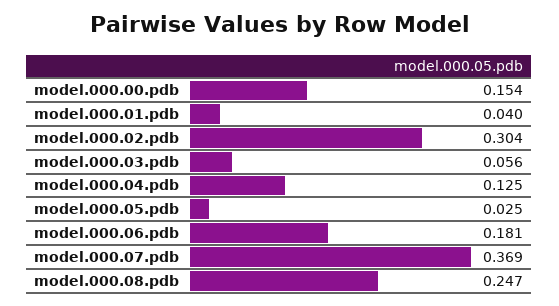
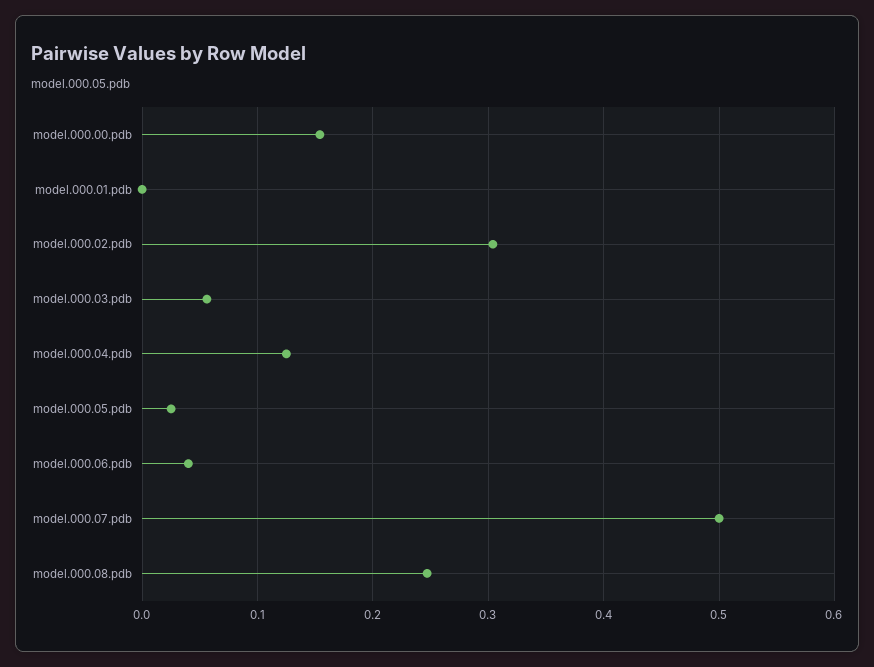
  {
    "model.000.00.pdb": 0.154,
-   "model.000.01.pdb": 0.04,
+   "model.000.01.pdb": 0,
    "model.000.02.pdb": 0.304,
    "model.000.03.pdb": 0.056,
    "model.000.04.pdb": 0.125,
    "model.000.05.pdb": 0.025,
-   "model.000.06.pdb": 0.181,
+   "model.000.06.pdb": 0.04,
-   "model.000.07.pdb": 0.369,
+   "model.000.07.pdb": 0.5,
    "model.000.08.pdb": 0.247
  }

